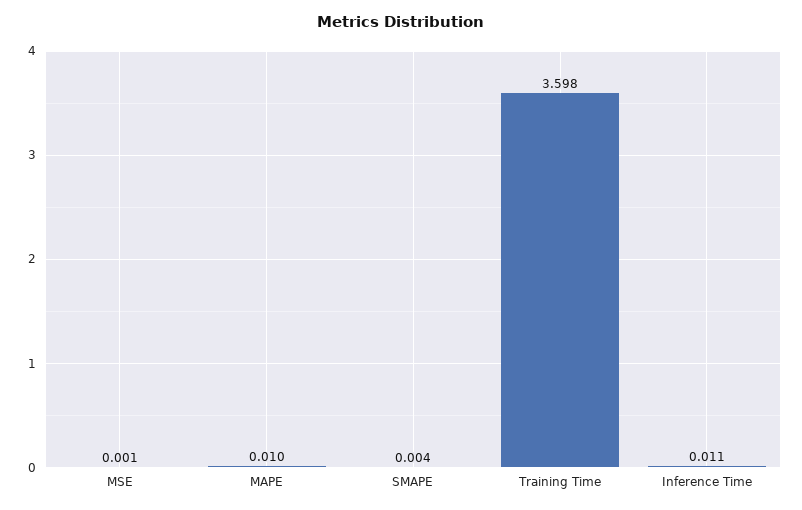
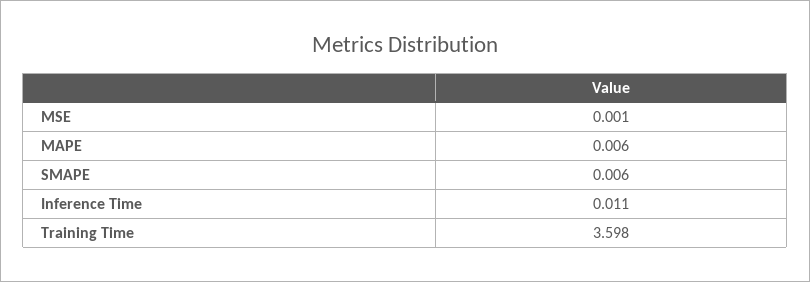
  {
    "MSE": 0.001,
-   "MAPE": 0.01,
+   "MAPE": 0.006,
-   "SMAPE": 0.004,
+   "SMAPE": 0.006,
    "Training Time": 3.598,
    "Inference Time": 0.011
  }

